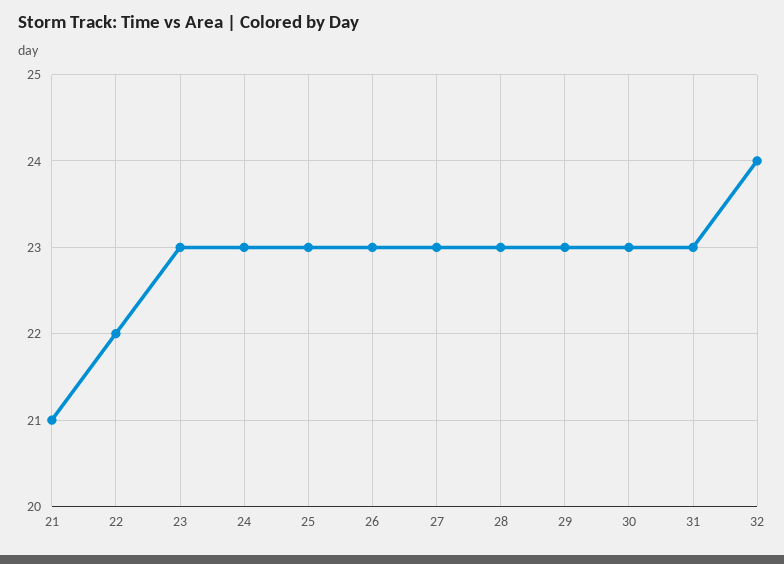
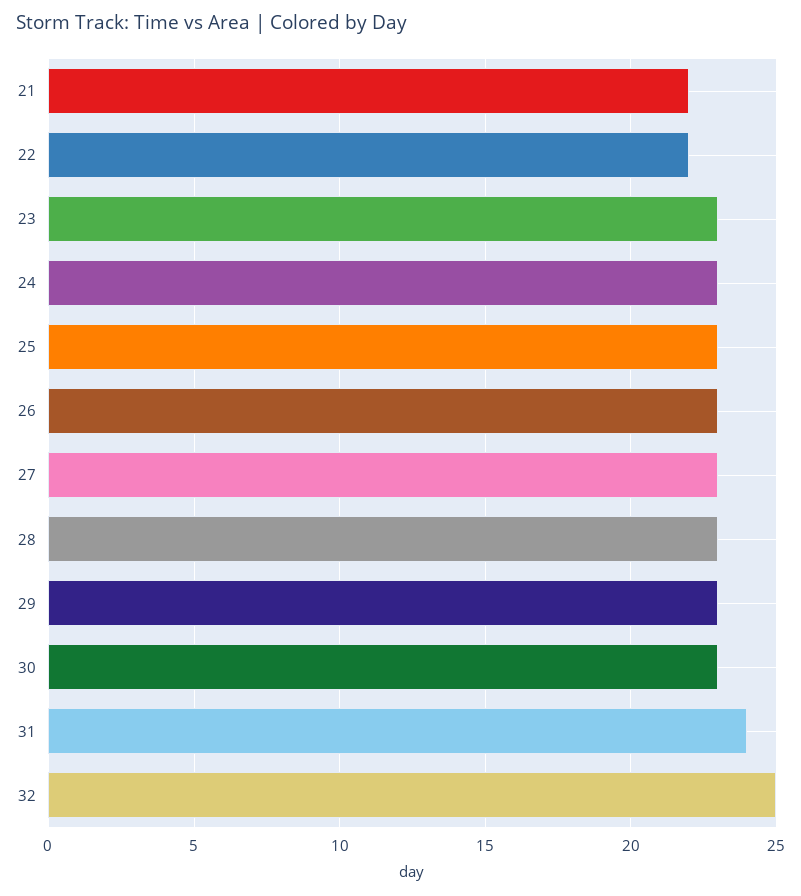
  {
-   "21": 21,
+   "21": 22,
    "22": 22,
    "23": 23,
    "24": 23,
    "25": 23,
    "26": 23,
    "27": 23,
    "28": 23,
    "29": 23,
    "30": 23,
-   "31": 23,
+   "31": 24,
-   "32": 24
+   "32": 25
  }

